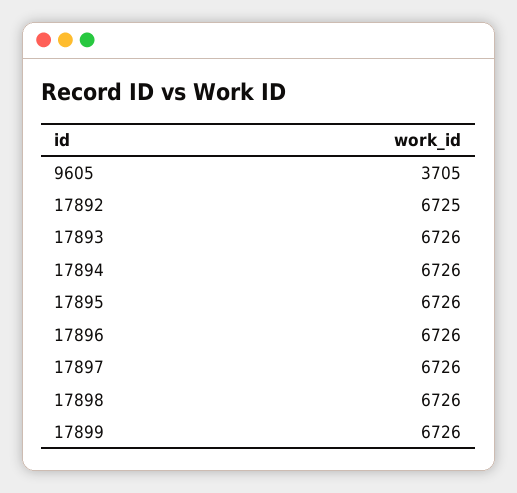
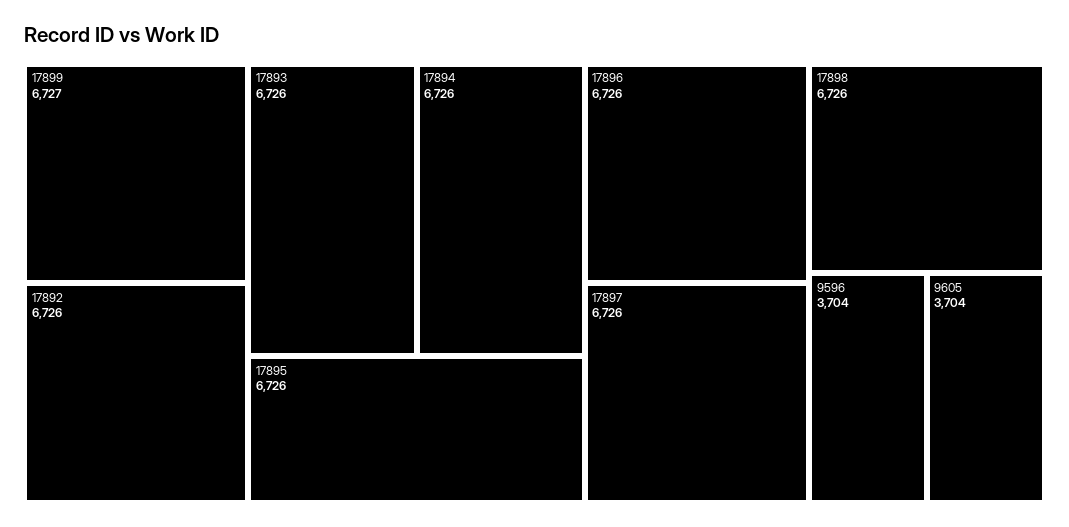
  {
-   "9605": 3705,
+   "9605": 3704,
-   "17892": 6725,
+   "17892": 6726,
    "17893": 6726,
    "17894": 6726,
    "17895": 6726,
    "17896": 6726,
    "17897": 6726,
    "17898": 6726,
-   "17899": 6726
+   "17899": 6727,
+   "9596": 3704
  }

